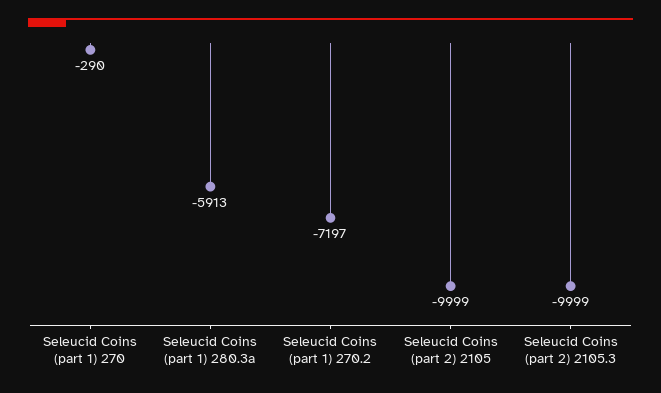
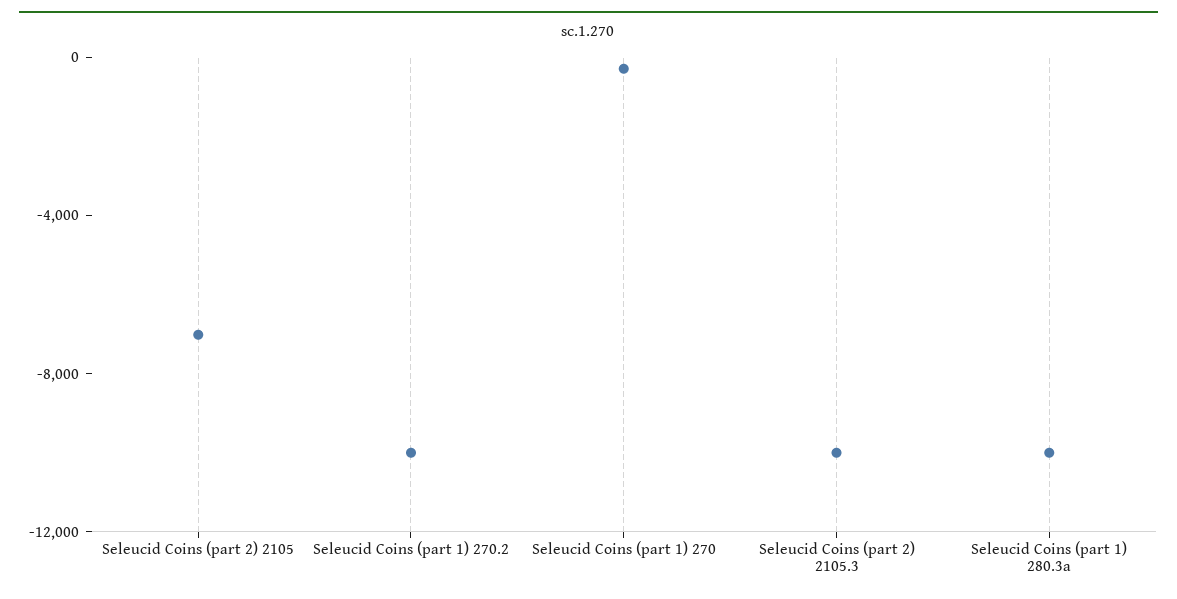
  {
    "Seleucid Coins (part 1) 270": -290,
-   "Seleucid Coins (part 1) 280.3a": -5913,
+   "Seleucid Coins (part 1) 280.3a": -10000,
-   "Seleucid Coins (part 1) 270.2": -7197,
+   "Seleucid Coins (part 1) 270.2": -10000,
-   "Seleucid Coins (part 2) 2105": -9999,
+   "Seleucid Coins (part 2) 2105": -7000,
    "Seleucid Coins (part 2) 2105.3": -9999
  }

